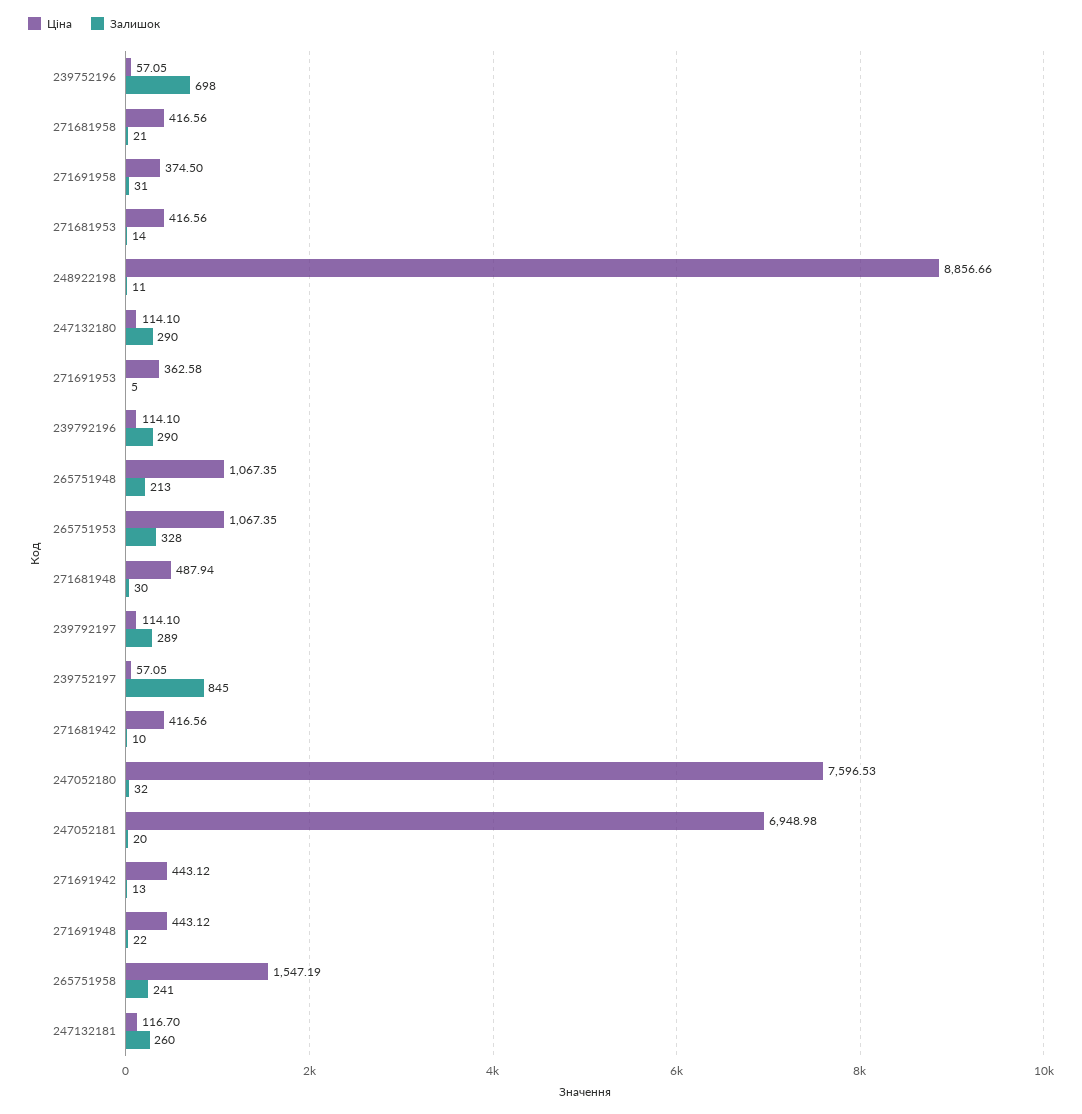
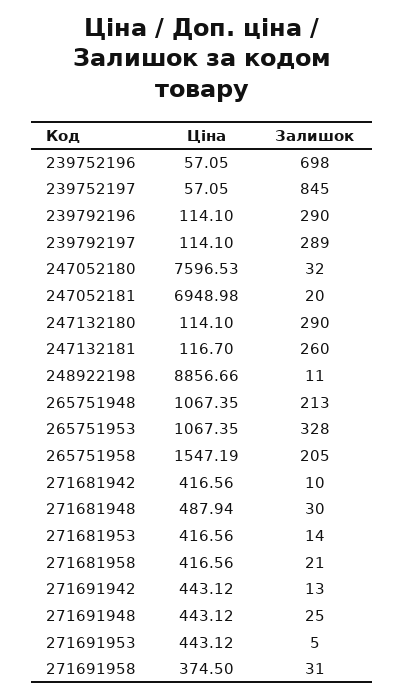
  {
    "Ціна": {
      "239752196": 57.05,
      "271681958": 416.56,
      "271691958": 374.5,
      "271681953": 416.56,
      "248922198": 8856.66,
      "247132180": 114.1,
-     "271691953": 362.58,
+     "271691953": 443.12,
      "239792196": 114.1,
      "265751948": 1067.35,
      "265751953": 1067.35,
      "271681948": 487.94,
      "239792197": 114.1,
      "239752197": 57.05,
      "271681942": 416.56,
      "247052180": 7596.53,
      "247052181": 6948.98,
      "271691942": 443.12,
      "271691948": 443.12,
      "265751958": 1547.19,
      "247132181": 116.7
    },
    "Залишок": {
      "239752196": 698,
      "271681958": 21,
      "271691958": 31,
      "271681953": 14,
      "248922198": 11,
      "247132180": 290,
      "271691953": 5,
      "239792196": 290,
      "265751948": 213,
      "265751953": 328,
      "271681948": 30,
      "239792197": 289,
      "239752197": 845,
      "271681942": 10,
      "247052180": 32,
      "247052181": 20,
      "271691942": 13,
-     "271691948": 22,
+     "271691948": 25,
-     "265751958": 241,
+     "265751958": 205,
      "247132181": 260
    }
  }

